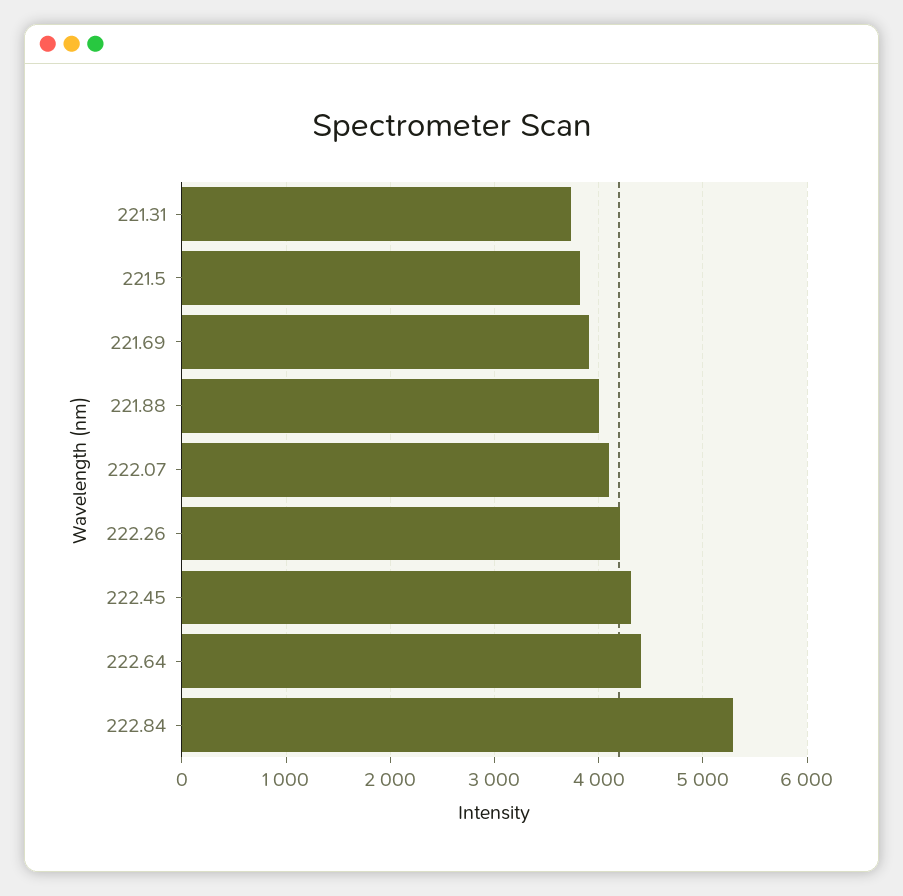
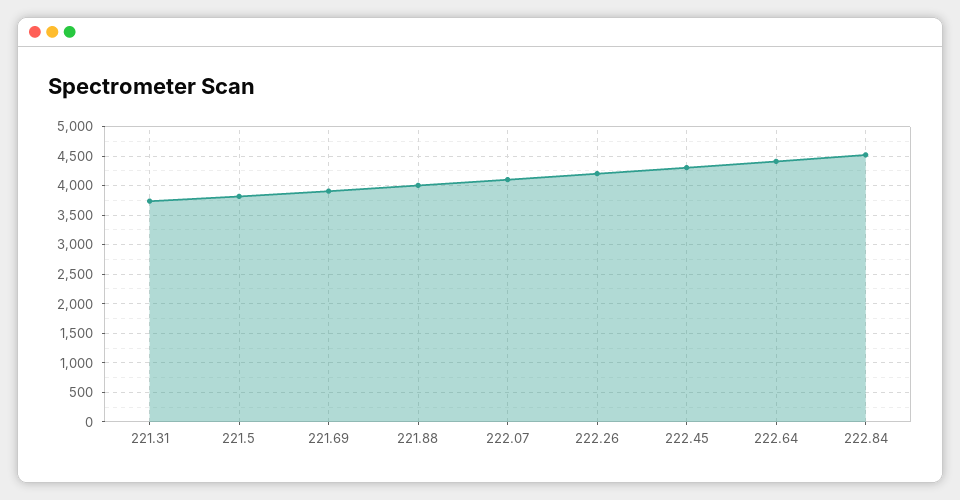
  {
    "221.31": 3700,
    "221.5": 3800,
    "221.69": 3900,
    "221.88": 4000,
    "222.07": 4100,
    "222.26": 4200,
    "222.45": 4300,
    "222.64": 4400,
-   "222.84": 5300
+   "222.84": 4500
  }

